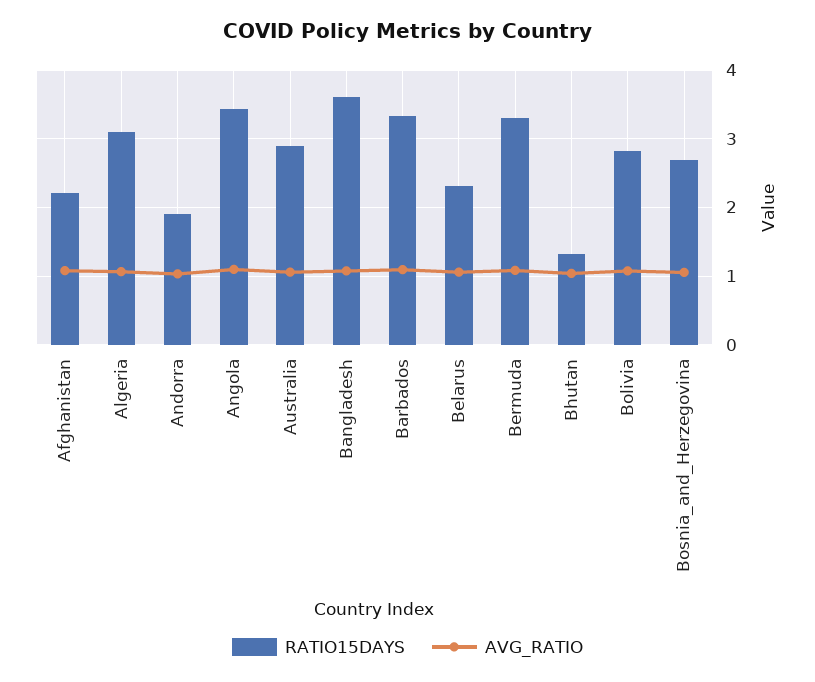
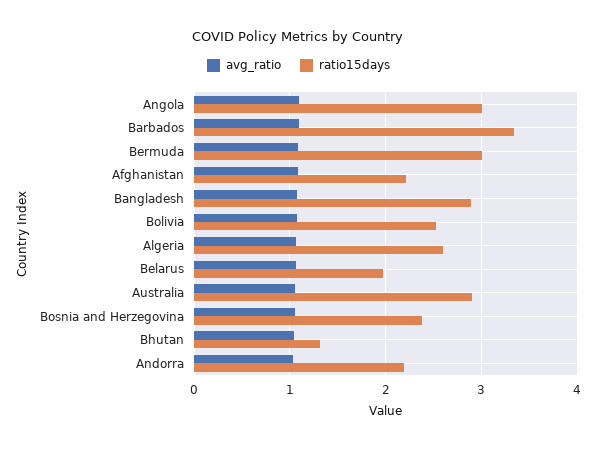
  {
    "RATIO15DAYS": {
      "Afghanistan": 2.2,
-     "Algeria": 3.1,
+     "Algeria": 2.6,
-     "Andorra": 1.9,
+     "Andorra": 2.2,
-     "Angola": 3.4,
+     "Angola": 3,
      "Australia": 2.9,
-     "Bangladesh": 3.6,
+     "Bangladesh": 2.9,
      "Barbados": 3.3,
-     "Belarus": 2.3,
+     "Belarus": 2,
-     "Bermuda": 3.3,
+     "Bermuda": 3,
      "Bhutan": 1.3,
-     "Bolivia": 2.8,
+     "Bolivia": 2.5,
-     "Bosnia_and_Herzegovina": 2.7
+     "Bosnia_and_Herzegovina": 2.4
    },
    "AVG_RATIO": {
      "Afghanistan": 1.1,
      "Algeria": 1.1,
      "Andorra": 1,
      "Angola": 1.1,
      "Australia": 1.1,
      "Bangladesh": 1.1,
      "Barbados": 1.1,
      "Belarus": 1.1,
      "Bermuda": 1.1,
      "Bhutan": 1,
      "Bolivia": 1.1,
      "Bosnia_and_Herzegovina": 1.1
    }
  }

